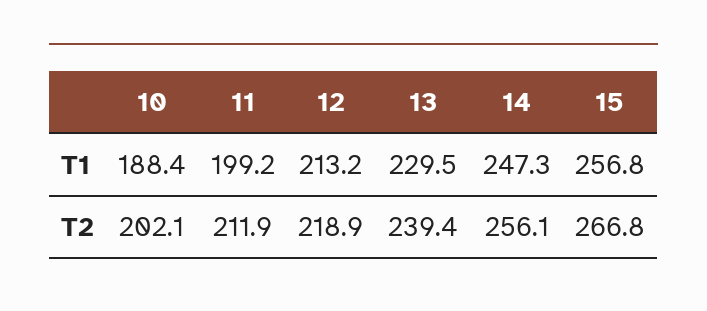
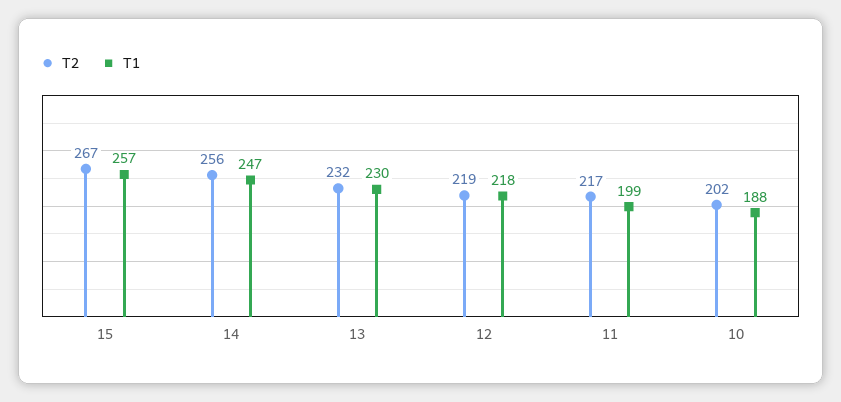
  {
    "T1": {
      "10": 188.4,
      "11": 199.2,
-     "12": 213.2,
+     "12": 218,
      "13": 229.5,
      "14": 247.3,
      "15": 256.8
    },
    "T2": {
      "10": 202.1,
-     "11": 211.9,
+     "11": 217,
      "12": 218.9,
-     "13": 239.4,
+     "13": 232,
      "14": 256.1,
      "15": 266.8
    }
  }

